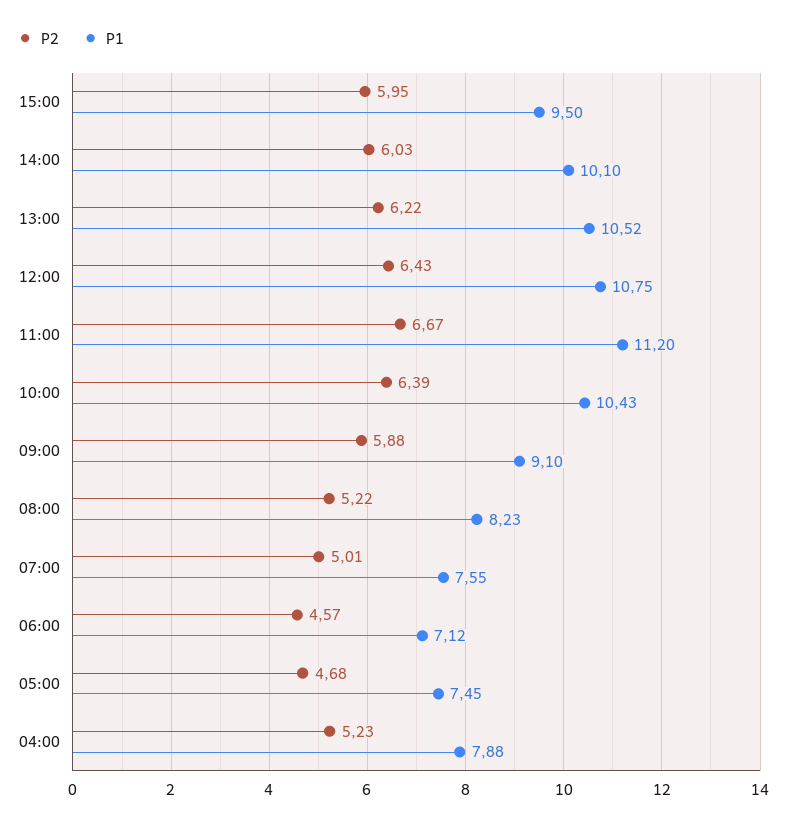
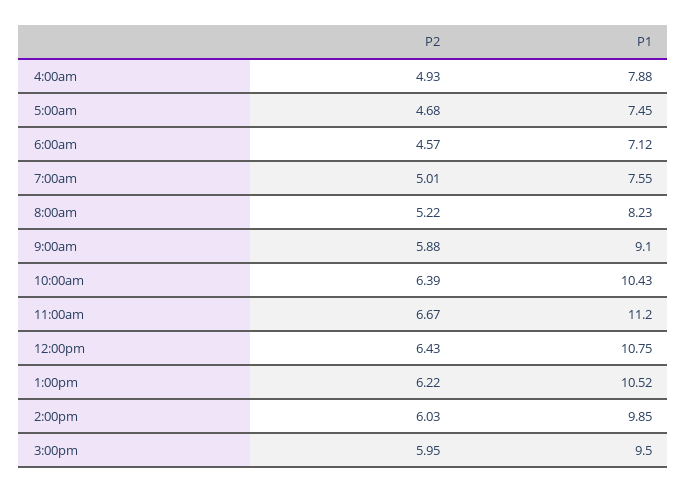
  {
    "P2": {
      "15:00": 5.95,
      "14:00": 6.03,
      "13:00": 6.22,
      "12:00": 6.43,
      "11:00": 6.67,
      "10:00": 6.39,
      "09:00": 5.88,
      "08:00": 5.22,
      "07:00": 5.01,
      "06:00": 4.57,
      "05:00": 4.68,
-     "04:00": 5.23
+     "04:00": 4.93
    },
    "P1": {
      "15:00": 9.5,
-     "14:00": 10.1,
+     "14:00": 9.85,
      "13:00": 10.52,
      "12:00": 10.75,
      "11:00": 11.2,
      "10:00": 10.43,
      "09:00": 9.1,
      "08:00": 8.23,
      "07:00": 7.55,
      "06:00": 7.12,
      "05:00": 7.45,
      "04:00": 7.88
    }
  }

